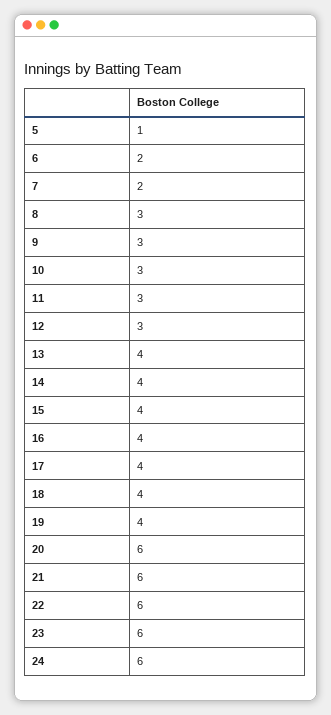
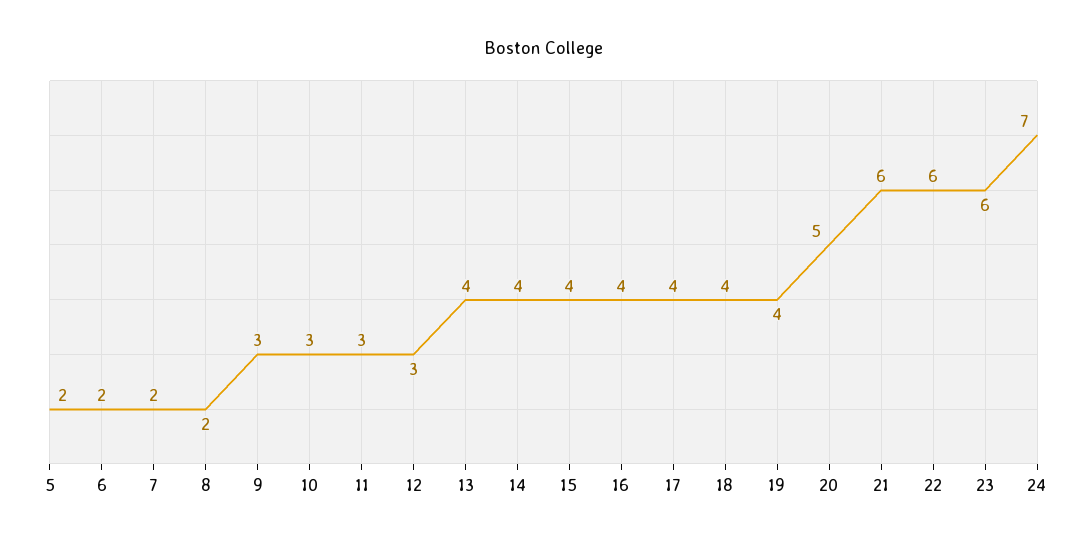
  {
-   "5": 1,
+   "5": 2,
    "6": 2,
    "7": 2,
-   "8": 3,
+   "8": 2,
    "9": 3,
    "10": 3,
    "11": 3,
    "12": 3,
    "13": 4,
    "14": 4,
    "15": 4,
    "16": 4,
    "17": 4,
    "18": 4,
    "19": 4,
-   "20": 6,
+   "20": 5,
    "21": 6,
    "22": 6,
    "23": 6,
-   "24": 6
+   "24": 7
  }

